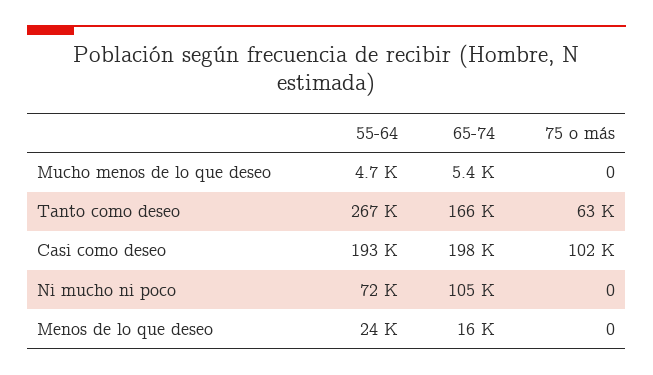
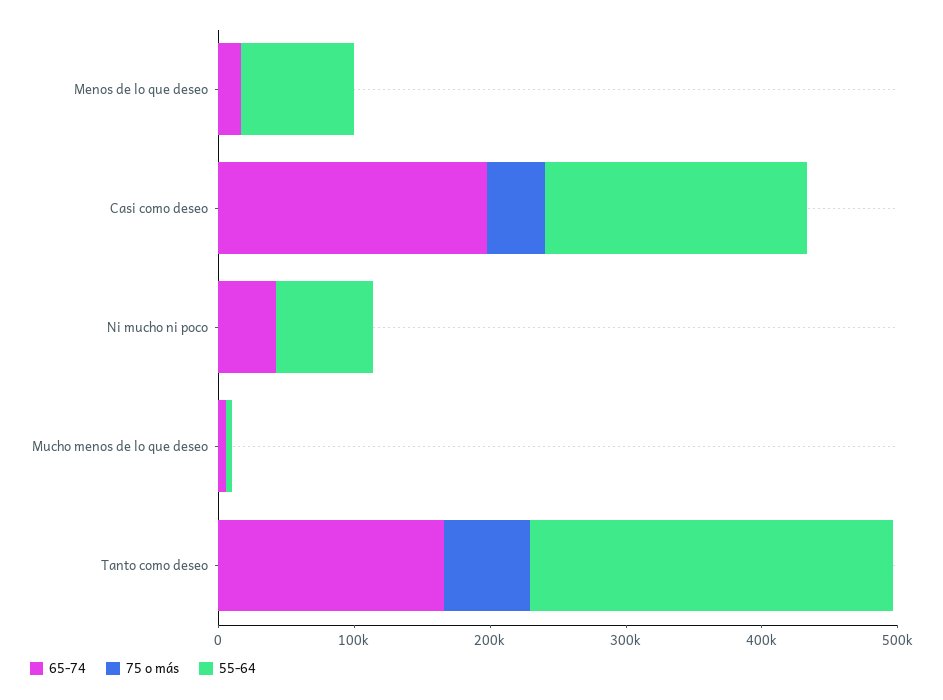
  {
    "55-64": {
      "Mucho menos de lo que deseo": 4700,
      "Tanto como deseo": 267000,
      "Casi como deseo": 193000,
      "Ni mucho ni poco": 72000,
-     "Menos de lo que deseo": 24000
+     "Menos de lo que deseo": 80000
    },
    "65-74": {
      "Mucho menos de lo que deseo": 5400,
      "Tanto como deseo": 166000,
      "Casi como deseo": 198000,
-     "Ni mucho ni poco": 105000,
+     "Ni mucho ni poco": 40000,
      "Menos de lo que deseo": 16000
    },
    "75 o más": {
      "Mucho menos de lo que deseo": 0,
      "Tanto como deseo": 63000,
-     "Casi como deseo": 102000,
+     "Casi como deseo": 40000,
      "Ni mucho ni poco": 0,
      "Menos de lo que deseo": 0
    }
  }

